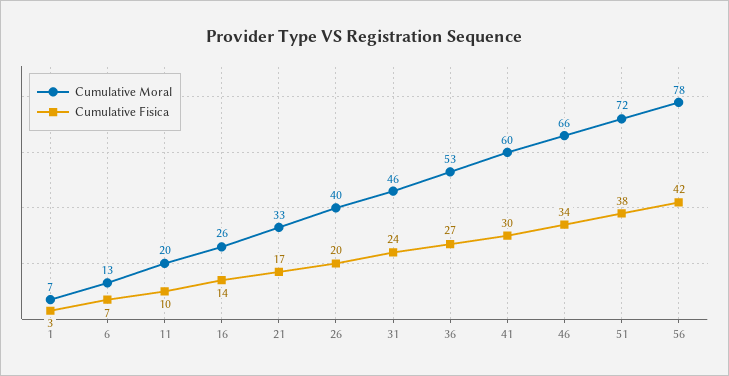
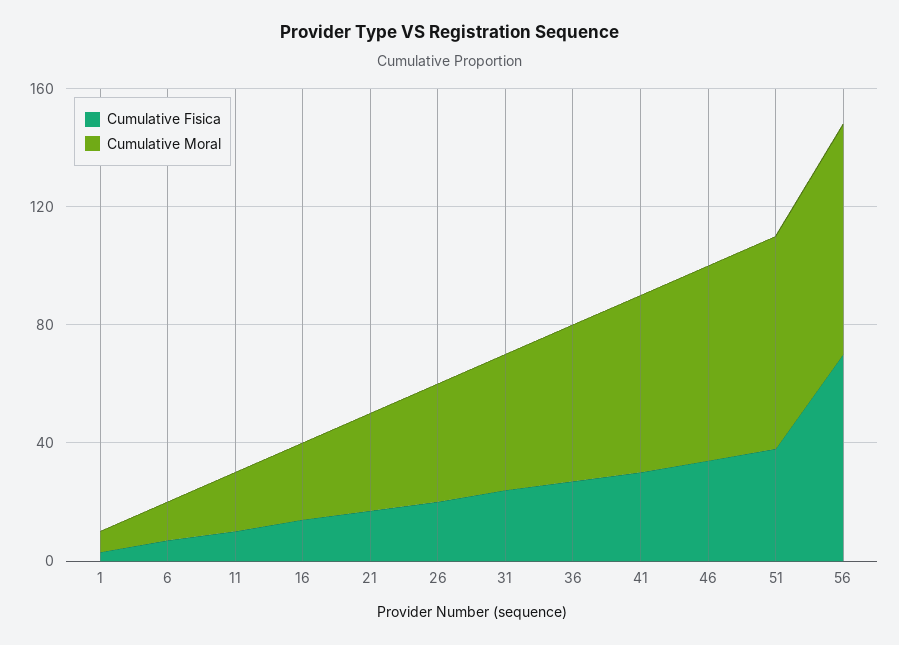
  {
    "Cumulative Moral": {
      "1": 7,
      "6": 13,
      "11": 20,
      "16": 26,
      "21": 33,
      "26": 40,
      "31": 46,
      "36": 53,
      "41": 60,
      "46": 66,
      "51": 72,
      "56": 78
    },
    "Cumulative Fisica": {
      "1": 3,
      "6": 7,
      "11": 10,
      "16": 14,
      "21": 17,
      "26": 20,
      "31": 24,
      "36": 27,
      "41": 30,
      "46": 34,
      "51": 38,
-     "56": 42
+     "56": 70
    }
  }

